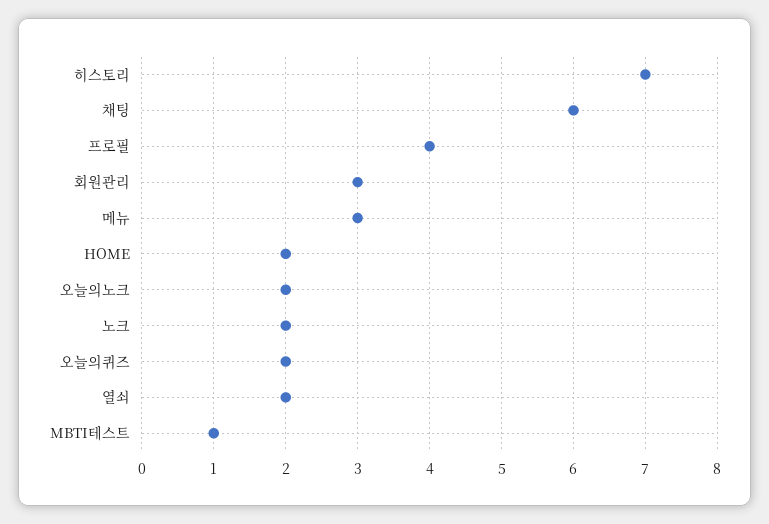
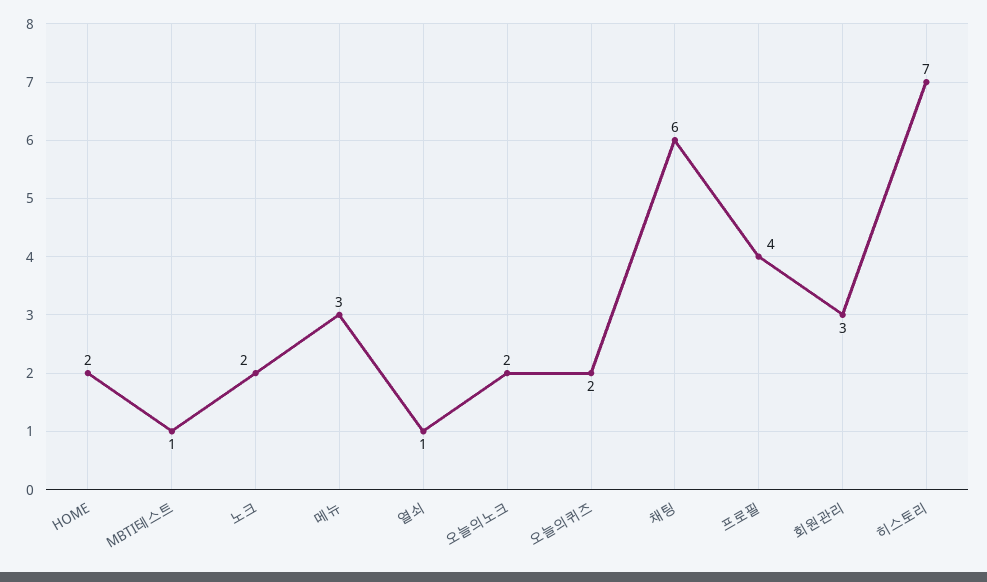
  {
    "히스토리": 7,
    "채팅": 6,
    "프로필": 4,
    "회원관리": 3,
    "메뉴": 3,
    "HOME": 2,
    "오늘의노크": 2,
    "노크": 2,
    "오늘의퀴즈": 2,
-   "열쇠": 2,
+   "열쇠": 1,
    "MBTI테스트": 1
  }

